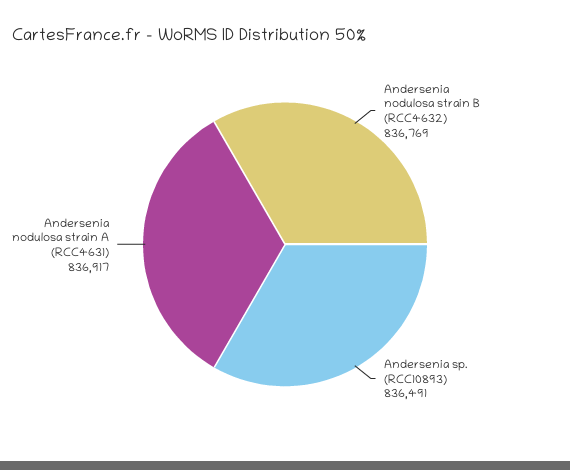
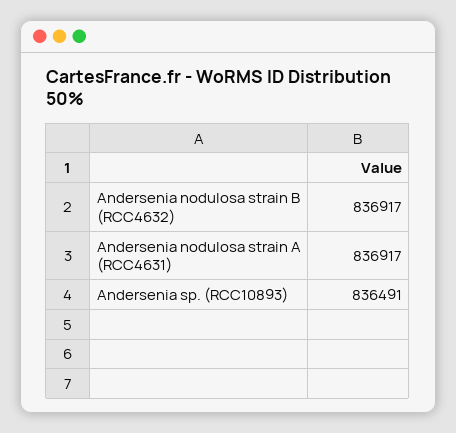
  {
-   "Andersenia nodulosa strain B (RCC4632)": 836769,
+   "Andersenia nodulosa strain B (RCC4632)": 836917,
    "Andersenia sp. (RCC10893)": 836491,
    "Andersenia nodulosa strain A (RCC4631)": 836917
  }

